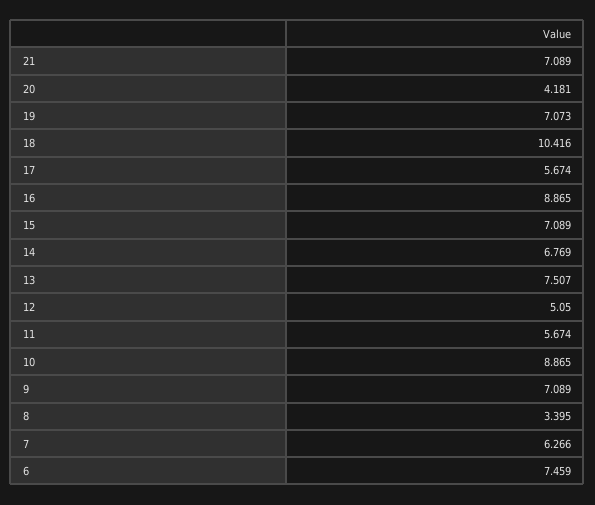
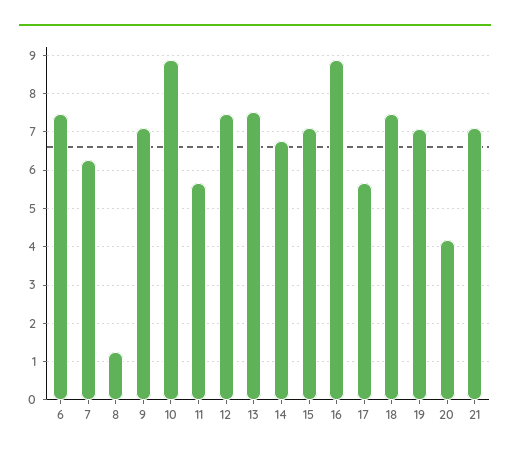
  {
    "21": 7.089,
    "20": 4.181,
    "19": 7.073,
-   "18": 10.416,
+   "18": 7.4,
    "17": 5.674,
    "16": 8.865,
    "15": 7.089,
    "14": 6.769,
    "13": 7.507,
-   "12": 5.05,
+   "12": 7.4,
    "11": 5.674,
    "10": 8.865,
    "9": 7.089,
-   "8": 3.395,
+   "8": 1.2,
    "7": 6.266,
    "6": 7.459
  }

